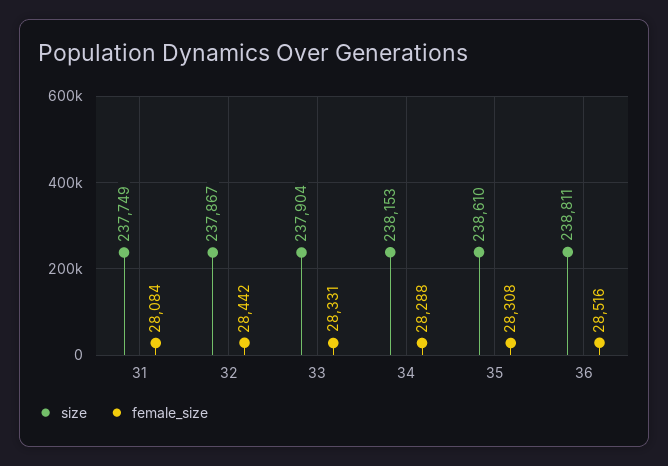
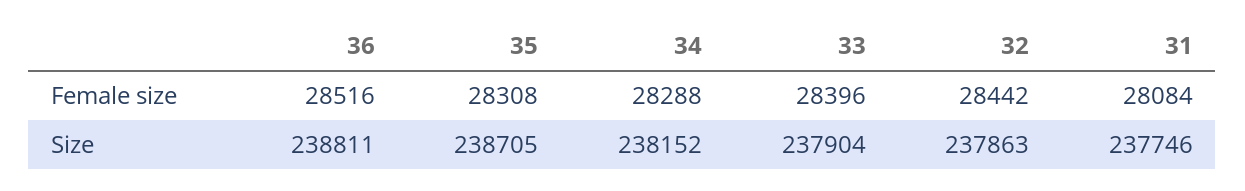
  {
    "size": {
-     "31": 237749,
+     "31": 237746,
-     "32": 237867,
+     "32": 237863,
      "33": 237904,
-     "34": 238153,
+     "34": 238152,
-     "35": 238610,
+     "35": 238705,
      "36": 238811
    },
    "female_size": {
      "31": 28084,
      "32": 28442,
-     "33": 28331,
+     "33": 28396,
      "34": 28288,
      "35": 28308,
      "36": 28516
    }
  }

